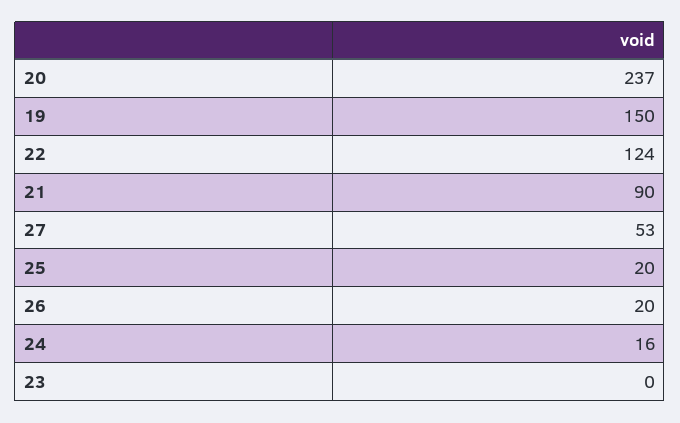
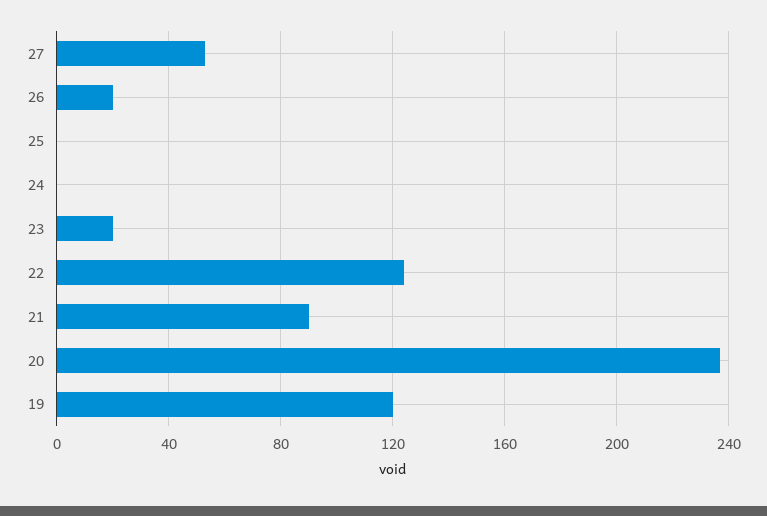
  {
    "20": 237,
-   "19": 150,
+   "19": 120,
    "22": 124,
    "21": 90,
    "27": 53,
-   "25": 20,
+   "25": 0,
    "26": 20,
-   "24": 16,
+   "24": 0,
-   "23": 0
+   "23": 20
  }

